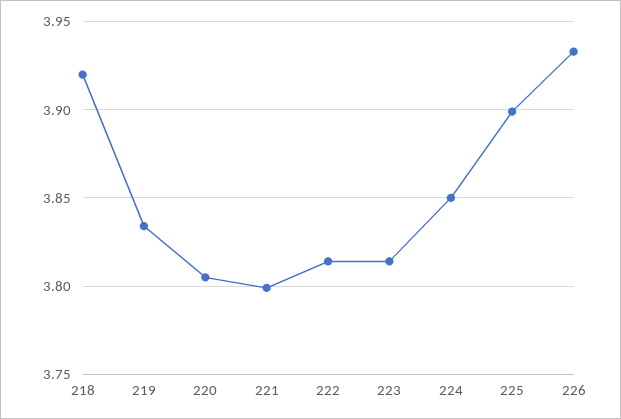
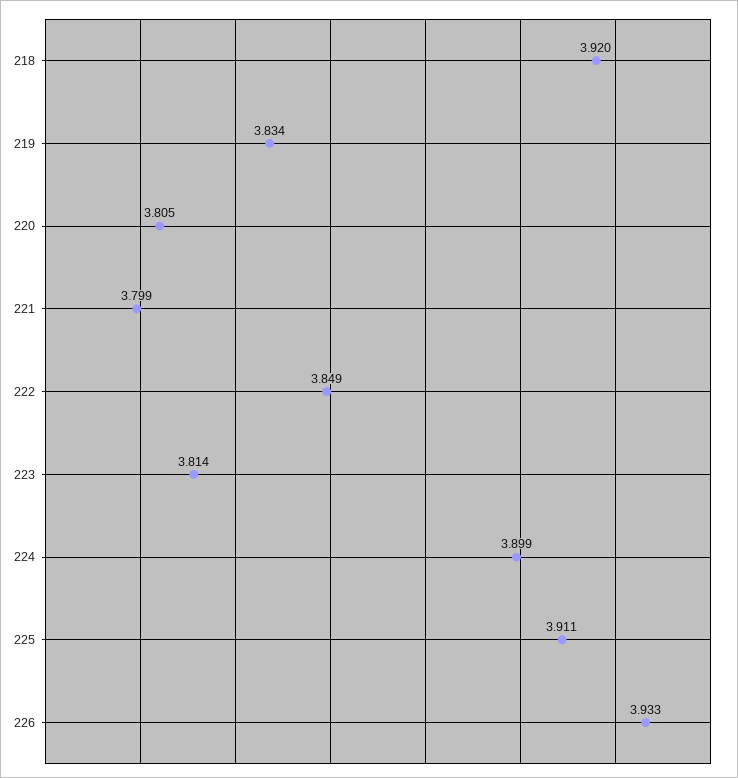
  {
    "218": 3.92,
    "219": 3.834,
    "220": 3.805,
    "221": 3.799,
-   "222": 3.815,
+   "222": 3.849,
    "223": 3.814,
-   "224": 3.85,
+   "224": 3.899,
-   "225": 3.9,
+   "225": 3.911,
    "226": 3.933
  }

